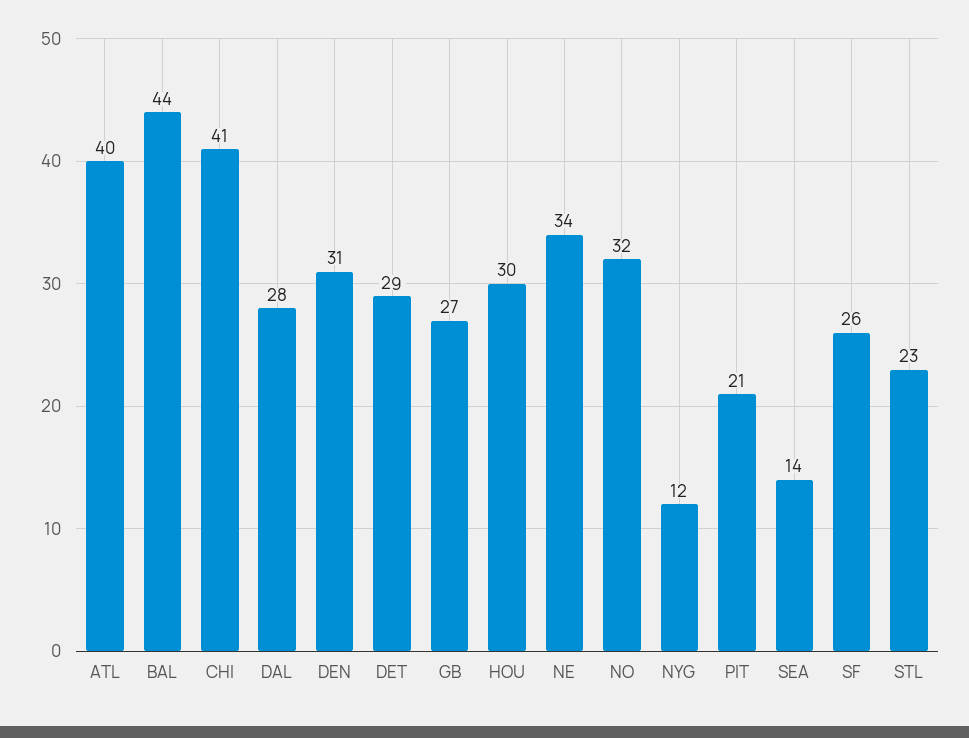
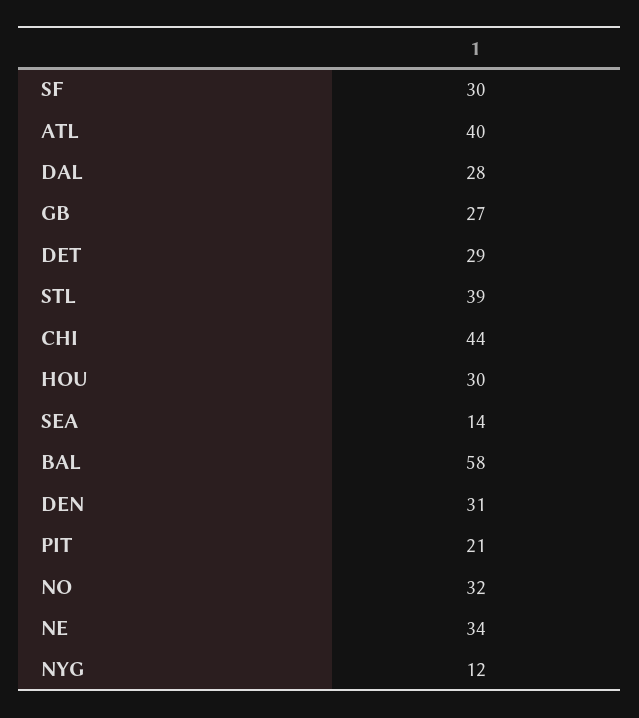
  {
    "ATL": 40,
-   "BAL": 44,
+   "BAL": 58,
-   "CHI": 41,
+   "CHI": 44,
    "DAL": 28,
    "DEN": 31,
    "DET": 29,
    "GB": 27,
    "HOU": 30,
    "NE": 34,
    "NO": 32,
    "NYG": 12,
    "PIT": 21,
    "SEA": 14,
-   "SF": 26,
+   "SF": 30,
-   "STL": 23
+   "STL": 39
  }

